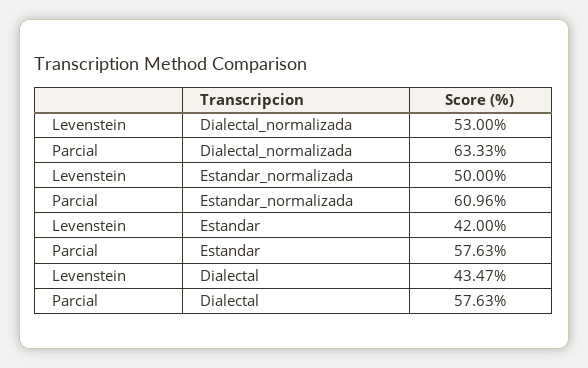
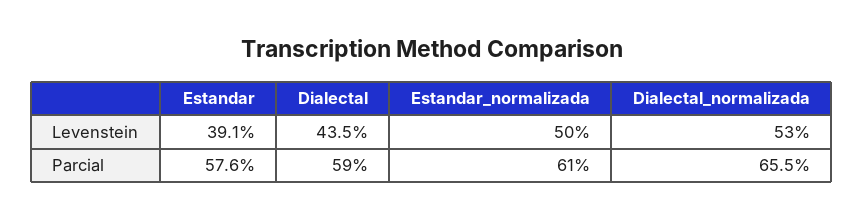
  {
    "Levenstein": {
      "Dialectal_normalizada": 53,
      "Estandar_normalizada": 50,
-     "Estandar": 42,
+     "Estandar": 39.1,
      "Dialectal": 43.47
    },
    "Parcial": {
-     "Dialectal_normalizada": 63.33,
+     "Dialectal_normalizada": 65.5,
      "Estandar_normalizada": 60.96,
      "Estandar": 57.63,
-     "Dialectal": 57.63
+     "Dialectal": 59
    }
  }

